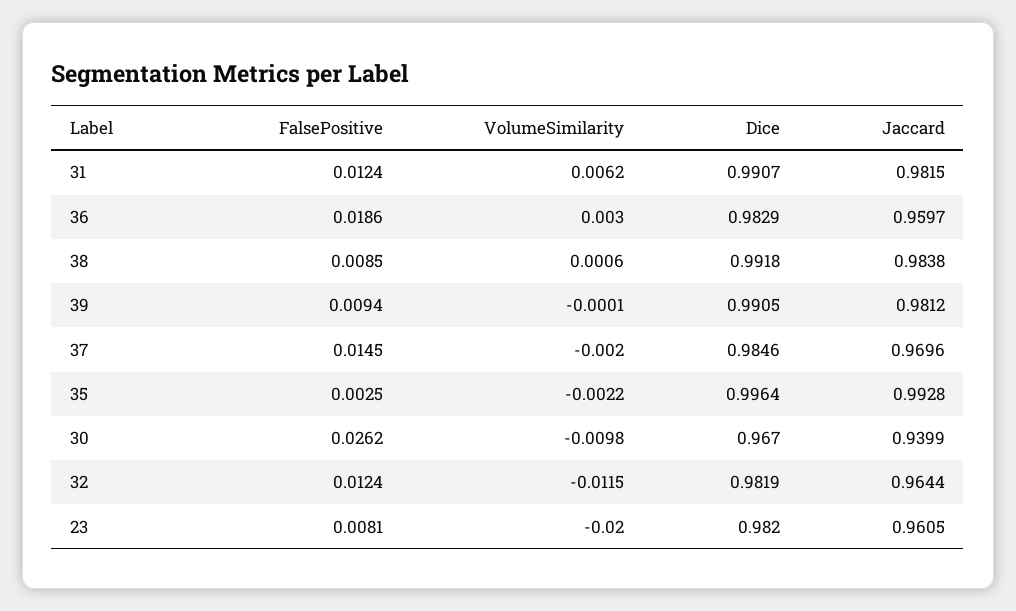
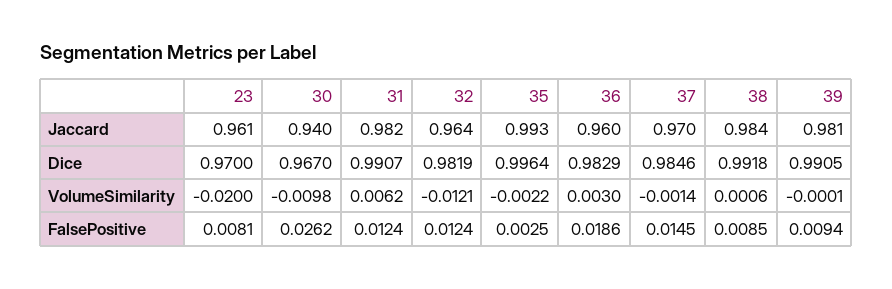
  {
    "FalsePositive": {
      "31": 0.0124,
      "36": 0.0186,
      "38": 0.0085,
      "39": 0.0094,
      "37": 0.0145,
      "35": 0.0025,
      "30": 0.0262,
      "32": 0.0124,
      "23": 0.0081
    },
    "VolumeSimilarity": {
      "31": 0.0062,
      "36": 0.003,
      "38": 0.0006,
      "39": -0.0001,
-     "37": -0.002,
+     "37": -0.0014,
      "35": -0.0022,
      "30": -0.0098,
-     "32": -0.0115,
+     "32": -0.0121,
      "23": -0.02
    },
    "Dice": {
      "31": 0.9907,
      "36": 0.9829,
      "38": 0.9918,
      "39": 0.9905,
      "37": 0.9846,
      "35": 0.9964,
      "30": 0.967,
      "32": 0.9819,
-     "23": 0.982
+     "23": 0.97
    },
    "Jaccard": {
      "31": 0.9815,
      "36": 0.9597,
      "38": 0.9838,
      "39": 0.9812,
      "37": 0.9696,
      "35": 0.9928,
      "30": 0.9399,
      "32": 0.9644,
      "23": 0.9605
    }
  }

